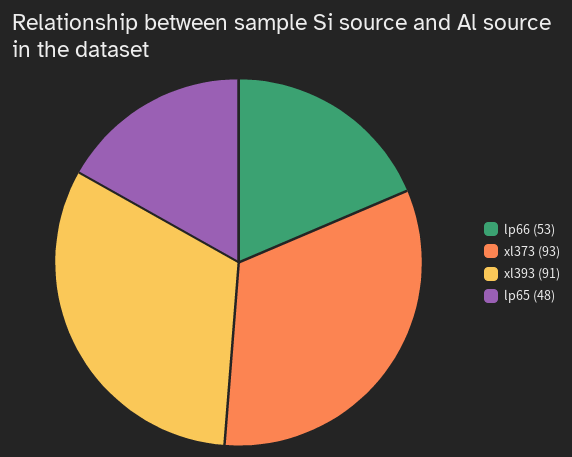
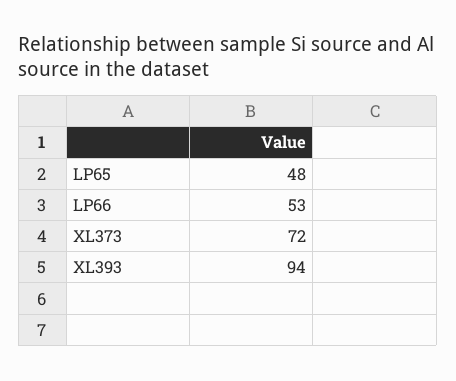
  {
    "lp66": 53,
-   "xl373": 93,
+   "xl373": 72,
-   "xl393": 91,
+   "xl393": 94,
    "lp65": 48
  }

